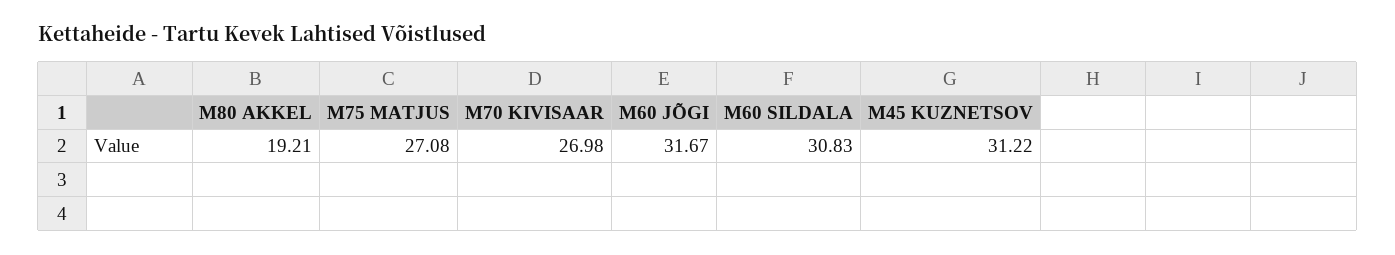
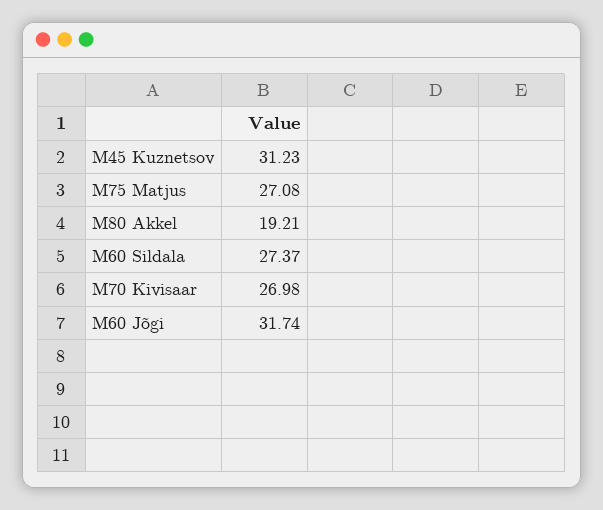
  {
    "M80 AKKEL": 19.21,
    "M75 MATJUS": 27.08,
    "M70 KIVISAAR": 26.98,
-   "M60 JÕGI": 31.67,
+   "M60 JÕGI": 31.74,
-   "M60 SILDALA": 30.83,
+   "M60 SILDALA": 27.37,
-   "M45 KUZNETSOV": 31.22
+   "M45 KUZNETSOV": 31.23
  }

